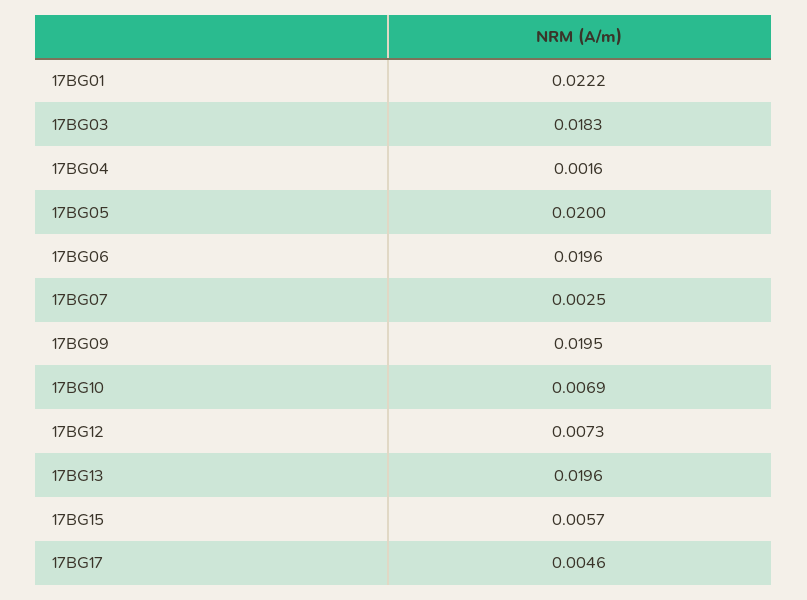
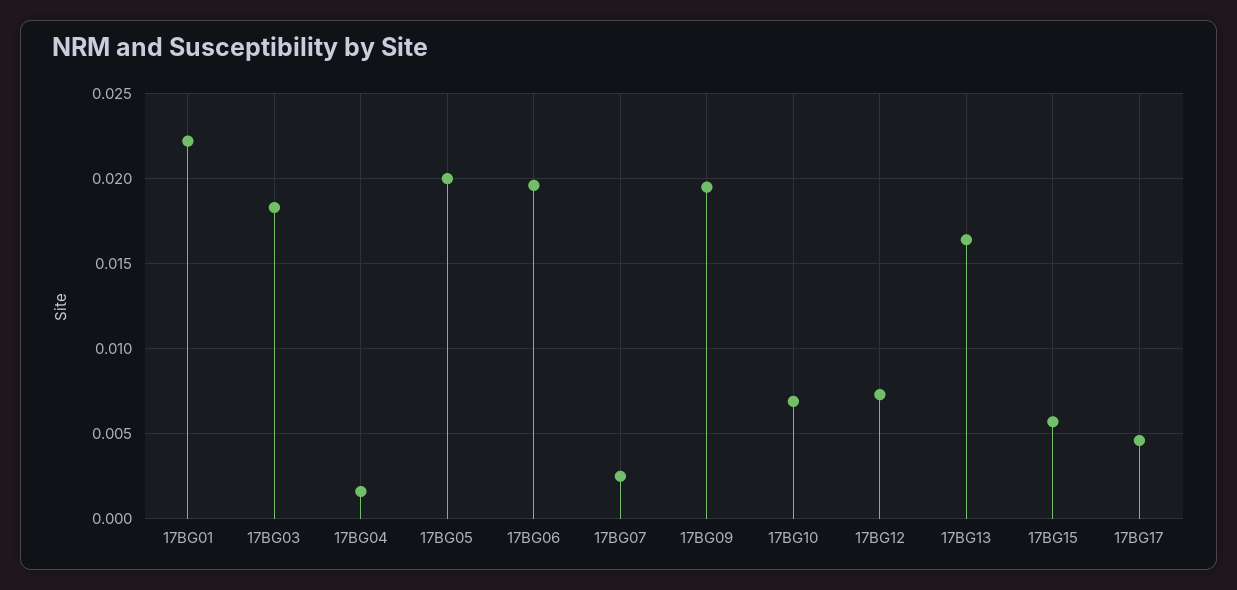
  {
    "17BG01": 0.0222,
    "17BG03": 0.0183,
    "17BG04": 0.0016,
    "17BG05": 0.02,
    "17BG06": 0.0196,
    "17BG07": 0.0025,
    "17BG09": 0.0195,
    "17BG10": 0.0069,
    "17BG12": 0.0073,
-   "17BG13": 0.0196,
+   "17BG13": 0.0165,
    "17BG15": 0.0057,
    "17BG17": 0.0046
  }

